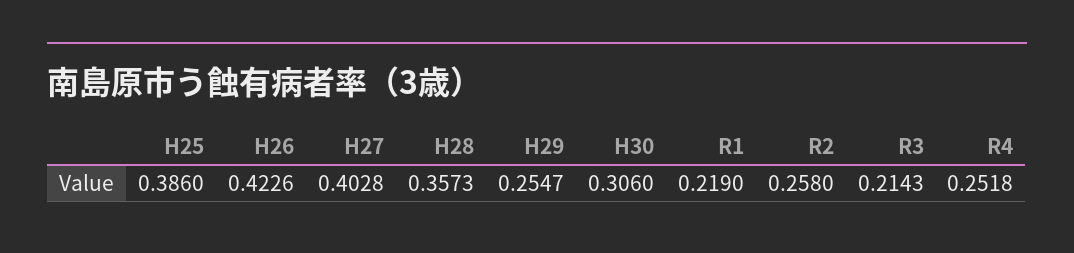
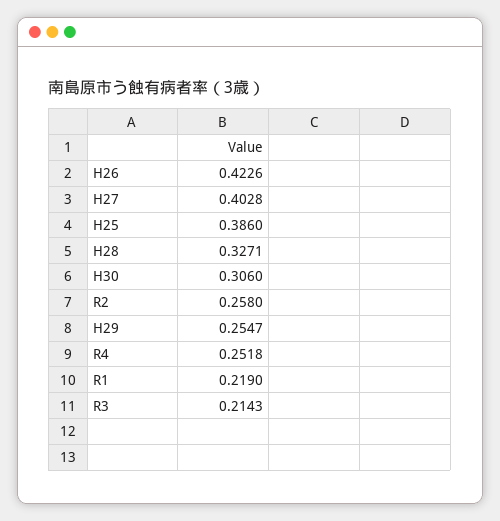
  {
    "H25": 0.386,
    "H26": 0.4226,
    "H27": 0.4028,
-   "H28": 0.3573,
+   "H28": 0.3271,
    "H29": 0.2547,
    "H30": 0.306,
    "R1": 0.219,
    "R2": 0.258,
    "R3": 0.2143,
    "R4": 0.2518
  }

